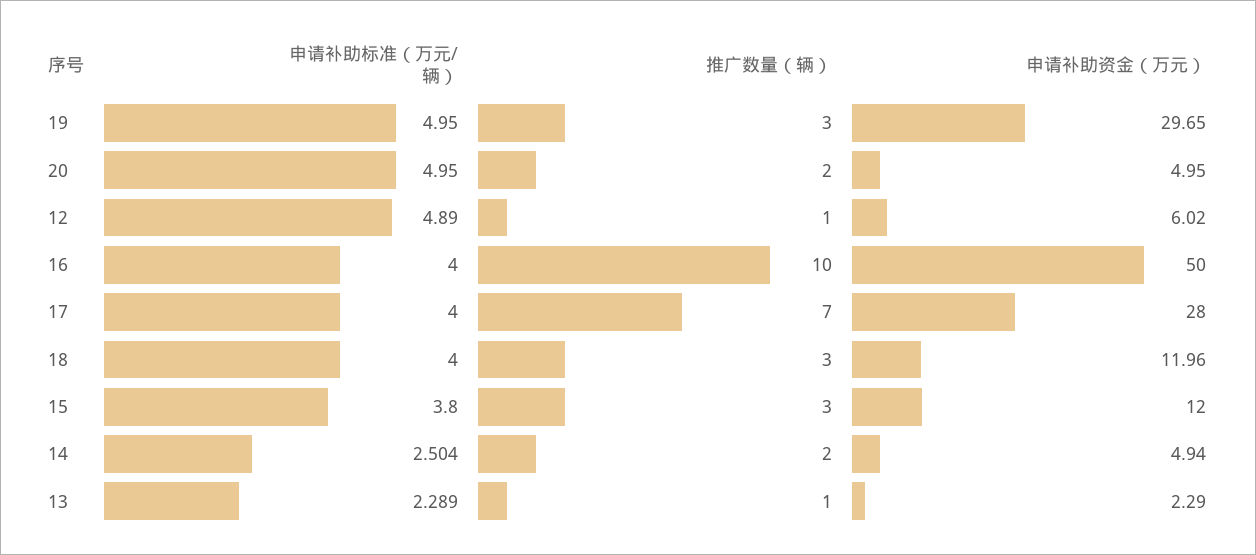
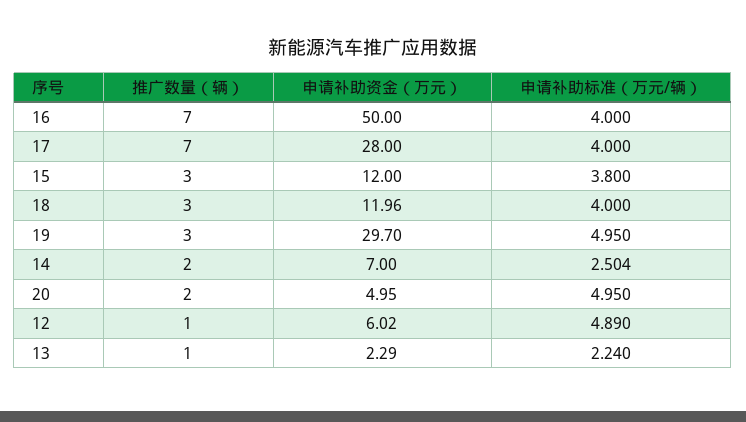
  {
    "申请补助标准（万元/辆）": {
      "19": 4.95,
      "20": 4.95,
      "12": 4.89,
      "16": 4,
      "17": 4,
      "18": 4,
      "15": 3.8,
      "14": 2.504,
-     "13": 2.289
+     "13": 2.24
    },
    "推广数量（辆）": {
      "19": 3,
      "20": 2,
      "12": 1,
-     "16": 10,
+     "16": 7,
      "17": 7,
      "18": 3,
      "15": 3,
      "14": 2,
      "13": 1
    },
    "申请补助资金（万元）": {
-     "19": 29.65,
+     "19": 29.7,
      "20": 4.95,
      "12": 6.02,
      "16": 50,
      "17": 28,
      "18": 11.96,
      "15": 12,
-     "14": 4.94,
+     "14": 7,
      "13": 2.29
    }
  }

